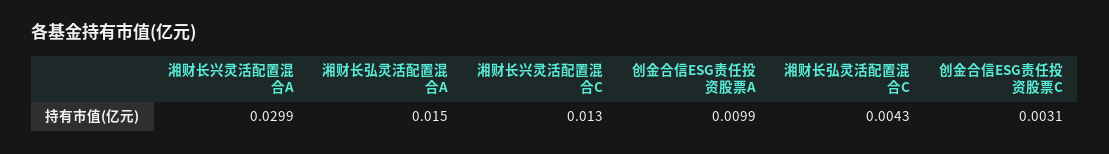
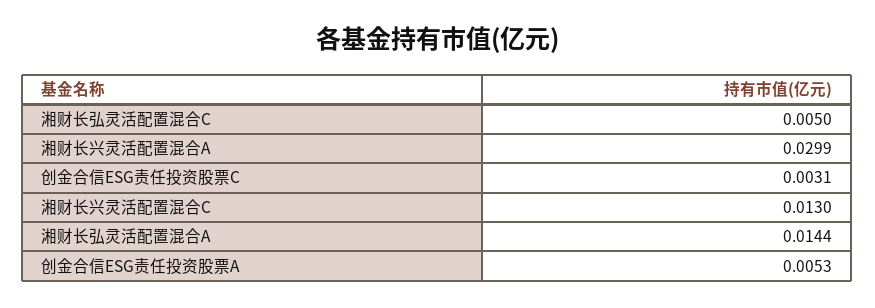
  {
    "湘财长兴灵活配置混合A": 0.0299,
-   "湘财长弘灵活配置混合A": 0.015,
+   "湘财长弘灵活配置混合A": 0.0144,
    "湘财长兴灵活配置混合C": 0.013,
-   "创金合信ESG责任投资股票A": 0.0099,
+   "创金合信ESG责任投资股票A": 0.0053,
-   "湘财长弘灵活配置混合C": 0.0043,
+   "湘财长弘灵活配置混合C": 0.005,
    "创金合信ESG责任投资股票C": 0.0031
  }

